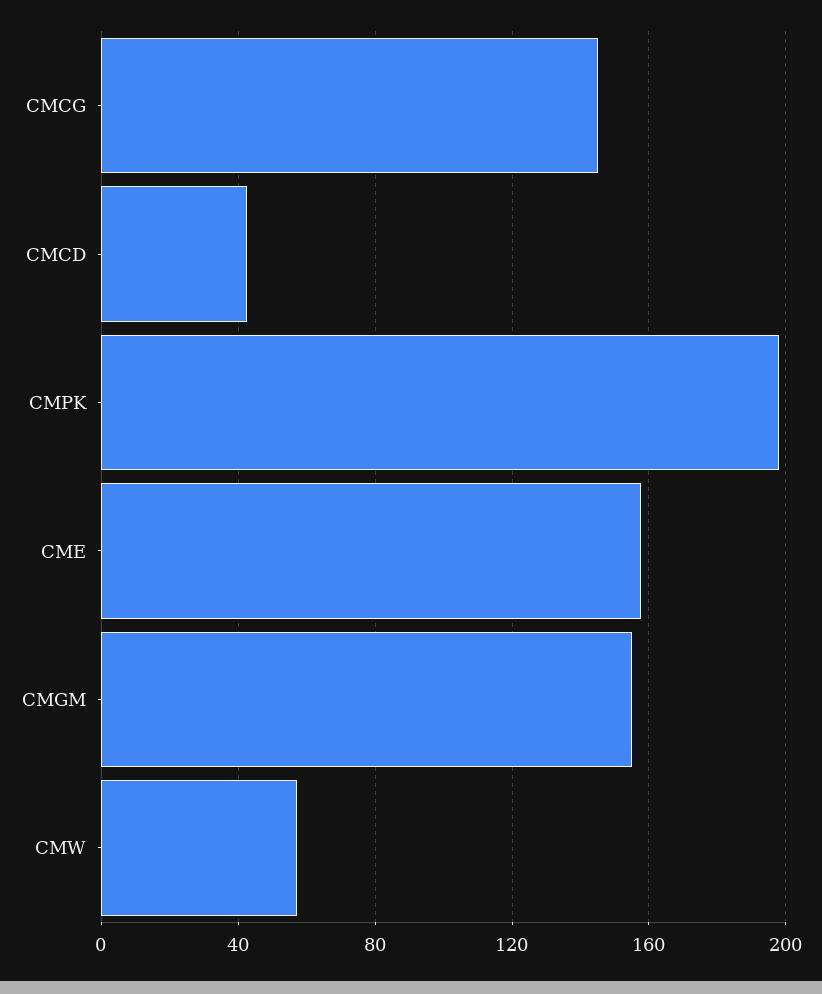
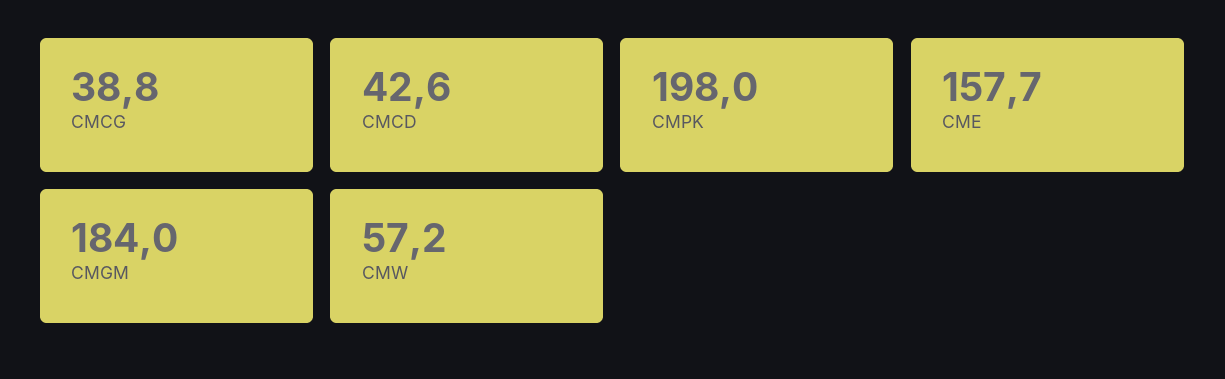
  {
-   "CMCG": 145,
+   "CMCG": 38.8,
    "CMCD": 42.6,
    "CMPK": 198,
    "CME": 157.7,
-   "CMGM": 155,
+   "CMGM": 184,
    "CMW": 57.2
  }

